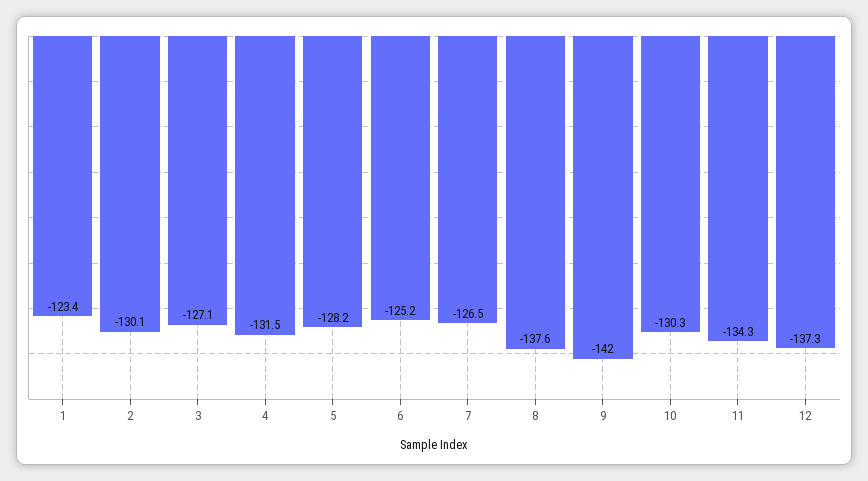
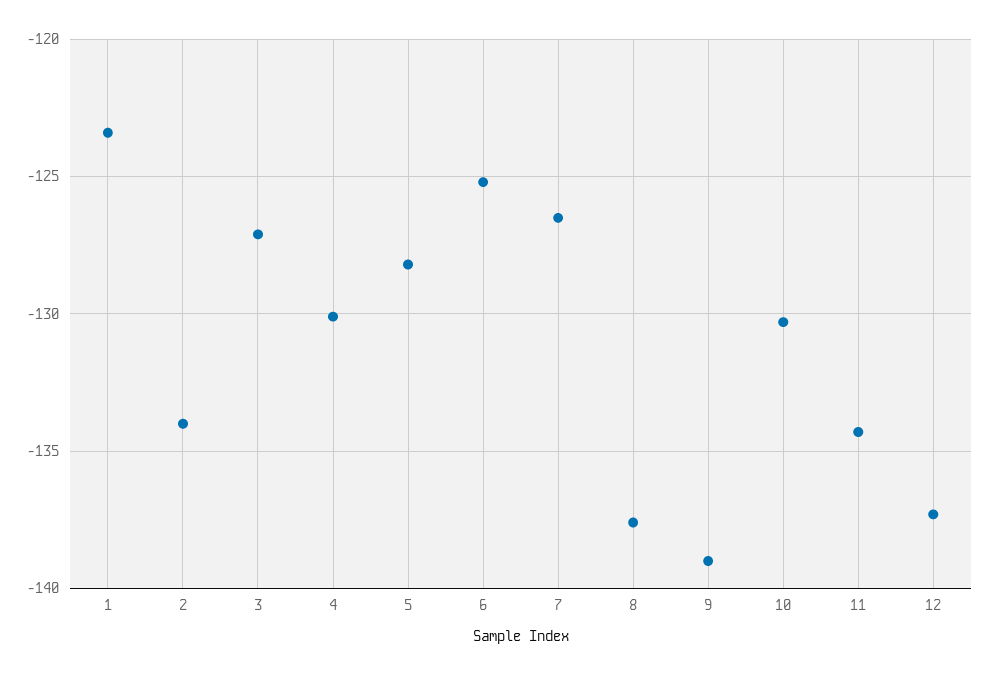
  {
    "1": -123.4,
-   "2": -130.1,
+   "2": -134,
    "3": -127.1,
-   "4": -131.5,
+   "4": -130,
    "5": -128.2,
    "6": -125.2,
    "7": -126.5,
    "8": -137.6,
-   "9": -142,
+   "9": -139,
    "10": -130.3,
    "11": -134.3,
    "12": -137.3
  }

